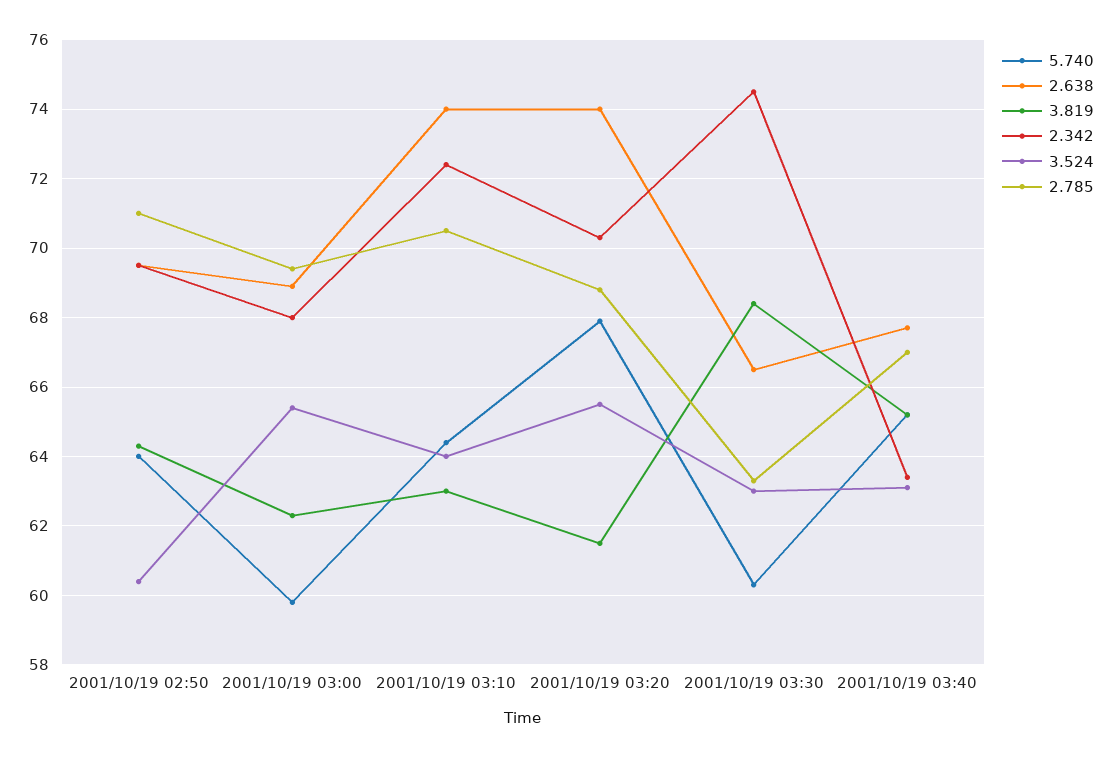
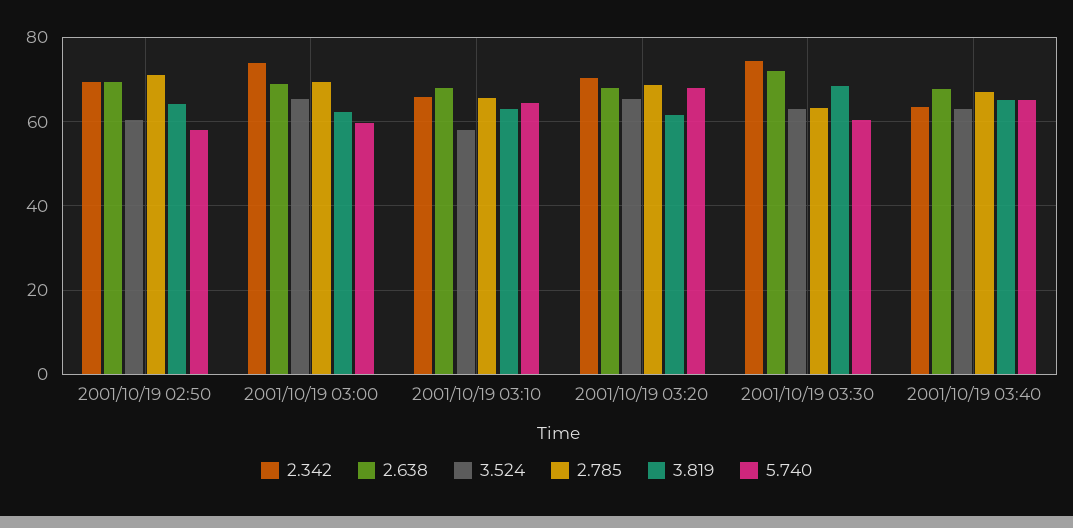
  {
    "5.740": {
-     "2001/10/19 02:50": 64,
+     "2001/10/19 02:50": 58,
      "2001/10/19 03:00": 60,
      "2001/10/19 03:10": 64.5,
      "2001/10/19 03:20": 68,
      "2001/10/19 03:30": 60.5,
      "2001/10/19 03:40": 65
    },
    "2.638": {
      "2001/10/19 02:50": 69.5,
      "2001/10/19 03:00": 69,
-     "2001/10/19 03:10": 74,
+     "2001/10/19 03:10": 68,
-     "2001/10/19 03:20": 74,
+     "2001/10/19 03:20": 68,
-     "2001/10/19 03:30": 66.5,
+     "2001/10/19 03:30": 72,
      "2001/10/19 03:40": 67.5
    },
    "3.819": {
      "2001/10/19 02:50": 64.5,
      "2001/10/19 03:00": 62.5,
      "2001/10/19 03:10": 63,
      "2001/10/19 03:20": 61.5,
      "2001/10/19 03:30": 68.5,
      "2001/10/19 03:40": 65
    },
    "2.342": {
      "2001/10/19 02:50": 69.5,
-     "2001/10/19 03:00": 68,
+     "2001/10/19 03:00": 74,
-     "2001/10/19 03:10": 72.5,
+     "2001/10/19 03:10": 66,
      "2001/10/19 03:20": 70.5,
      "2001/10/19 03:30": 74.5,
      "2001/10/19 03:40": 63.5
    },
    "3.524": {
      "2001/10/19 02:50": 60.5,
      "2001/10/19 03:00": 65.5,
-     "2001/10/19 03:10": 64,
+     "2001/10/19 03:10": 58,
      "2001/10/19 03:20": 65.5,
      "2001/10/19 03:30": 63,
      "2001/10/19 03:40": 63
    },
    "2.785": {
      "2001/10/19 02:50": 71,
      "2001/10/19 03:00": 69.5,
-     "2001/10/19 03:10": 70.5,
+     "2001/10/19 03:10": 66,
      "2001/10/19 03:20": 69,
      "2001/10/19 03:30": 63.5,
      "2001/10/19 03:40": 67
    }
  }

